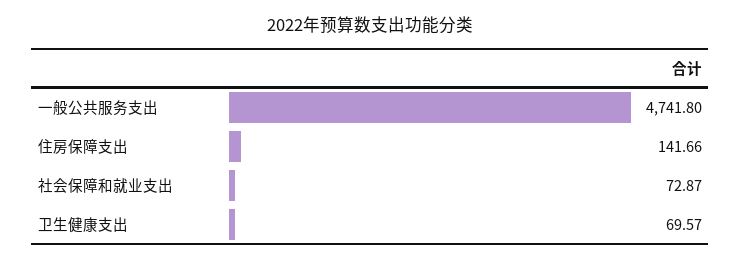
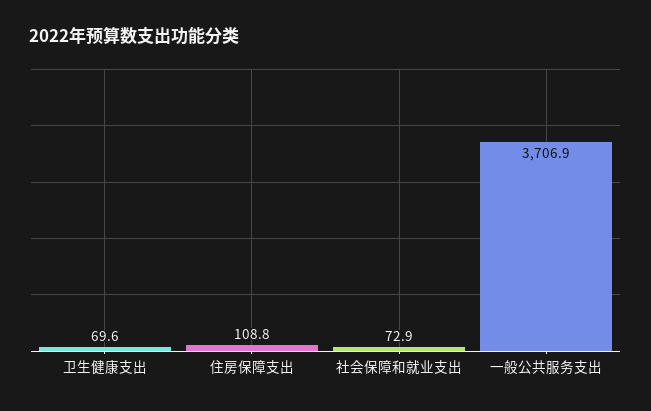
  {
-   "一般公共服务支出": 4741.8,
+   "一般公共服务支出": 3706.9,
-   "住房保障支出": 141.66,
+   "住房保障支出": 108.8,
    "社会保障和就业支出": 72.87,
    "卫生健康支出": 69.57
  }

